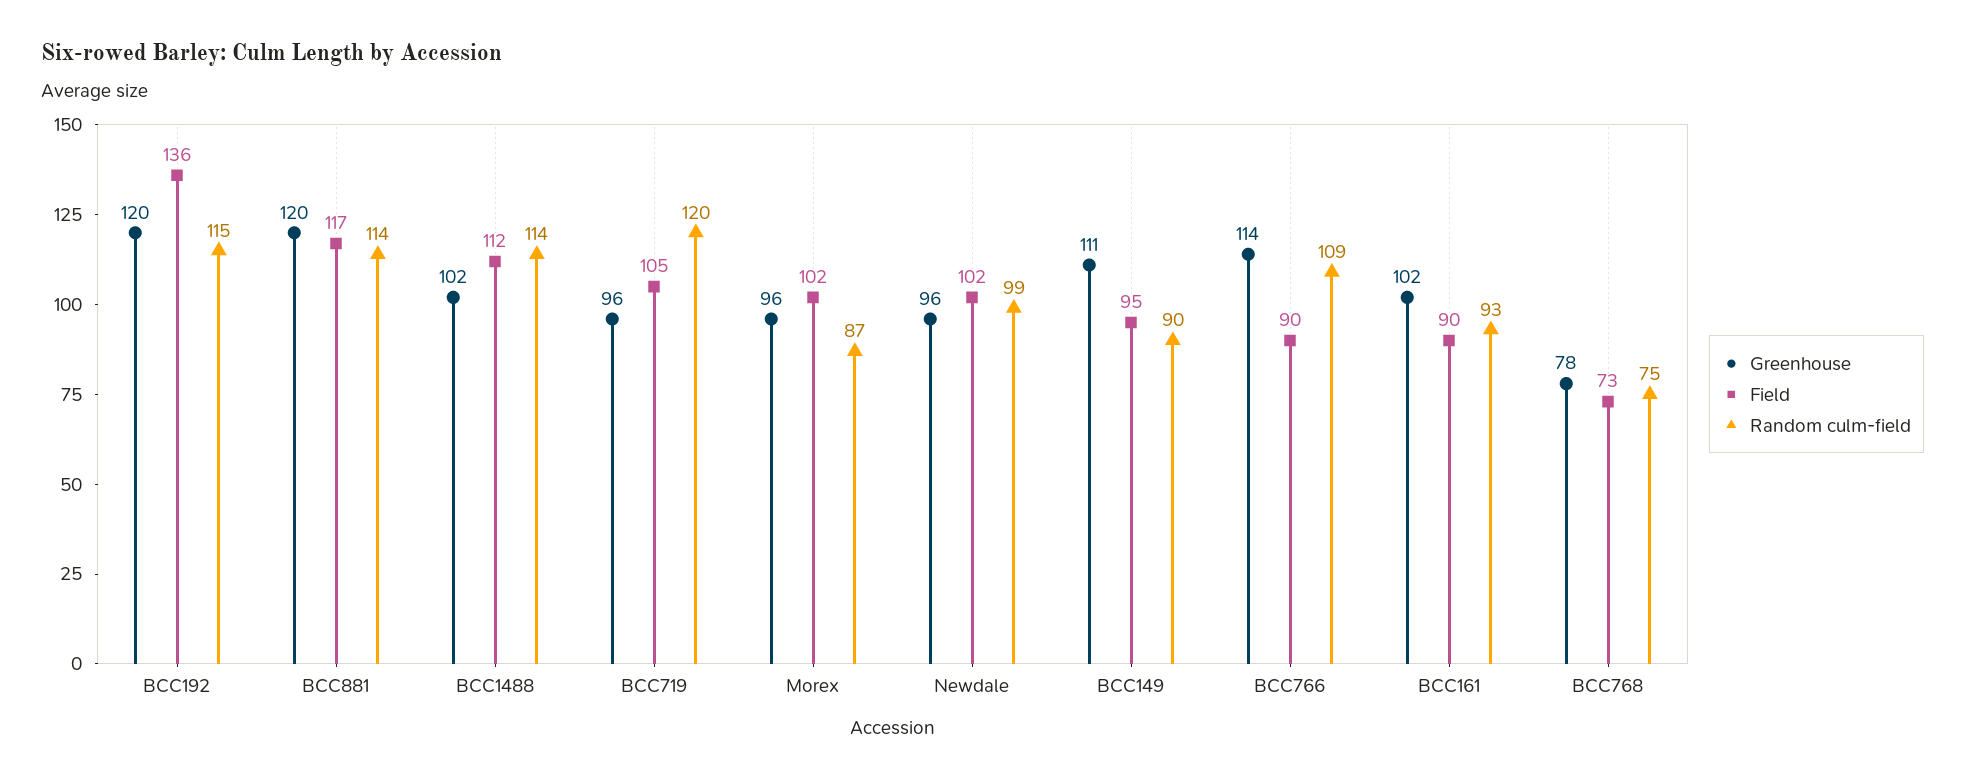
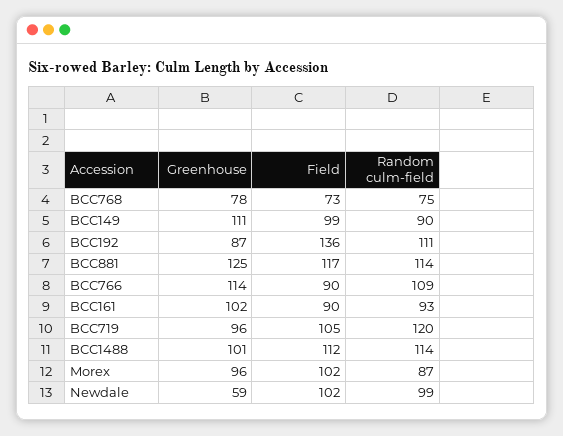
  {
    "Greenhouse": {
-     "BCC192": 120,
+     "BCC192": 87,
-     "BCC881": 120,
+     "BCC881": 125,
-     "BCC1488": 102,
+     "BCC1488": 101,
      "BCC719": 96,
      "Morex": 96,
-     "Newdale": 96,
+     "Newdale": 59,
      "BCC149": 111,
      "BCC766": 114,
      "BCC161": 102,
      "BCC768": 78
    },
    "Field": {
      "BCC192": 136,
      "BCC881": 117,
      "BCC1488": 112,
      "BCC719": 105,
      "Morex": 102,
      "Newdale": 102,
-     "BCC149": 95,
+     "BCC149": 99,
      "BCC766": 90,
      "BCC161": 90,
      "BCC768": 73
    },
    "Random culm-field": {
-     "BCC192": 115,
+     "BCC192": 111,
      "BCC881": 114,
      "BCC1488": 114,
      "BCC719": 120,
      "Morex": 87,
      "Newdale": 99,
      "BCC149": 90,
      "BCC766": 109,
      "BCC161": 93,
      "BCC768": 75
    }
  }

